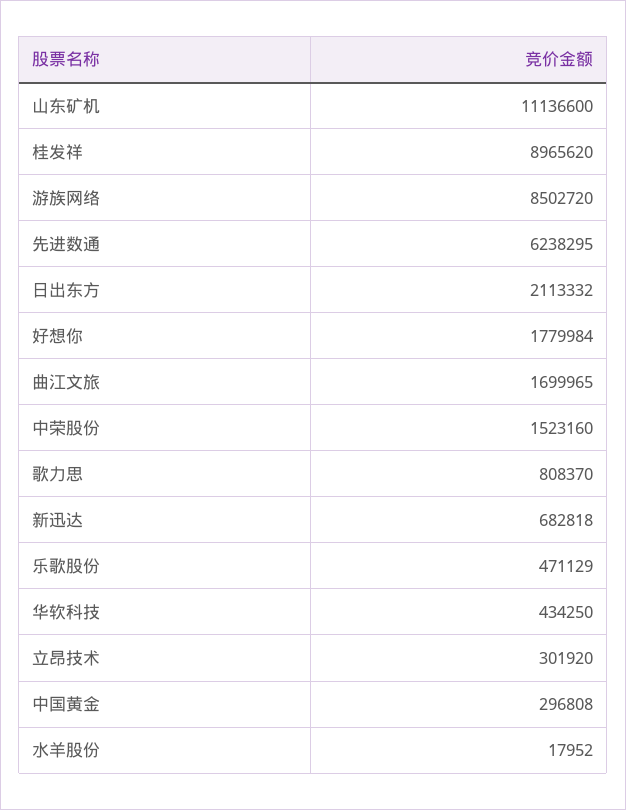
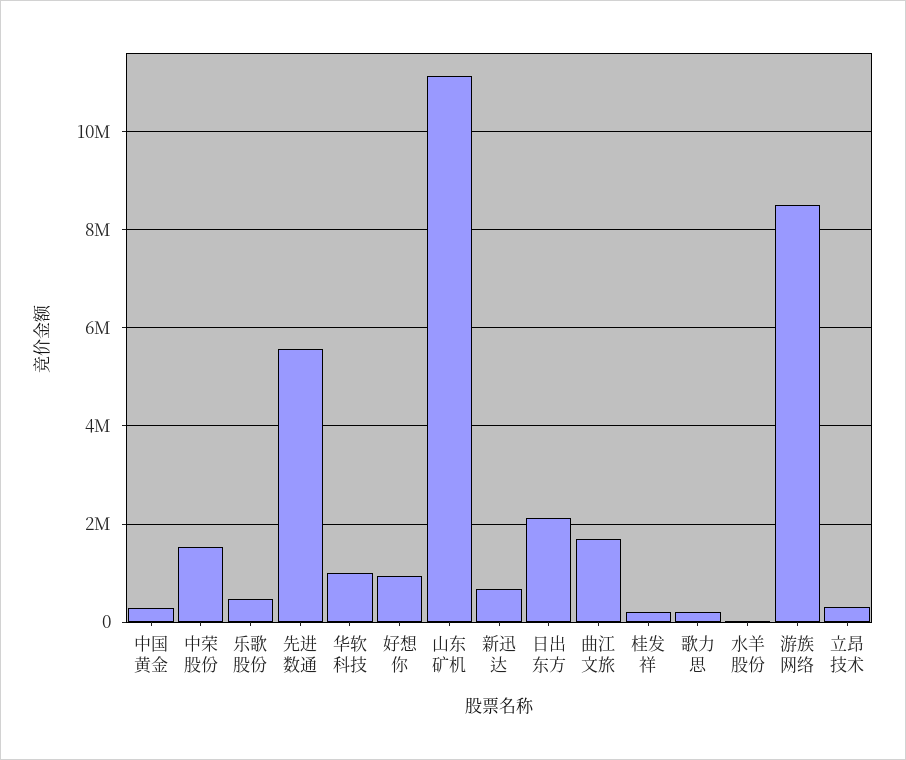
  {
    "山东矿机": 11136600,
-   "桂发祥": 8965620,
+   "桂发祥": 200000,
    "游族网络": 8502720,
-   "先进数通": 6238295,
+   "先进数通": 5600000,
    "日出东方": 2113332,
-   "好想你": 1779984,
+   "好想你": 1000000,
    "曲江文旅": 1699965,
    "中荣股份": 1523160,
-   "歌力思": 808370,
+   "歌力思": 200000,
    "新迅达": 682818,
    "乐歌股份": 471129,
-   "华软科技": 434250,
+   "华软科技": 1000000,
    "立昂技术": 301920,
    "中国黄金": 296808,
    "水羊股份": 17952
  }

